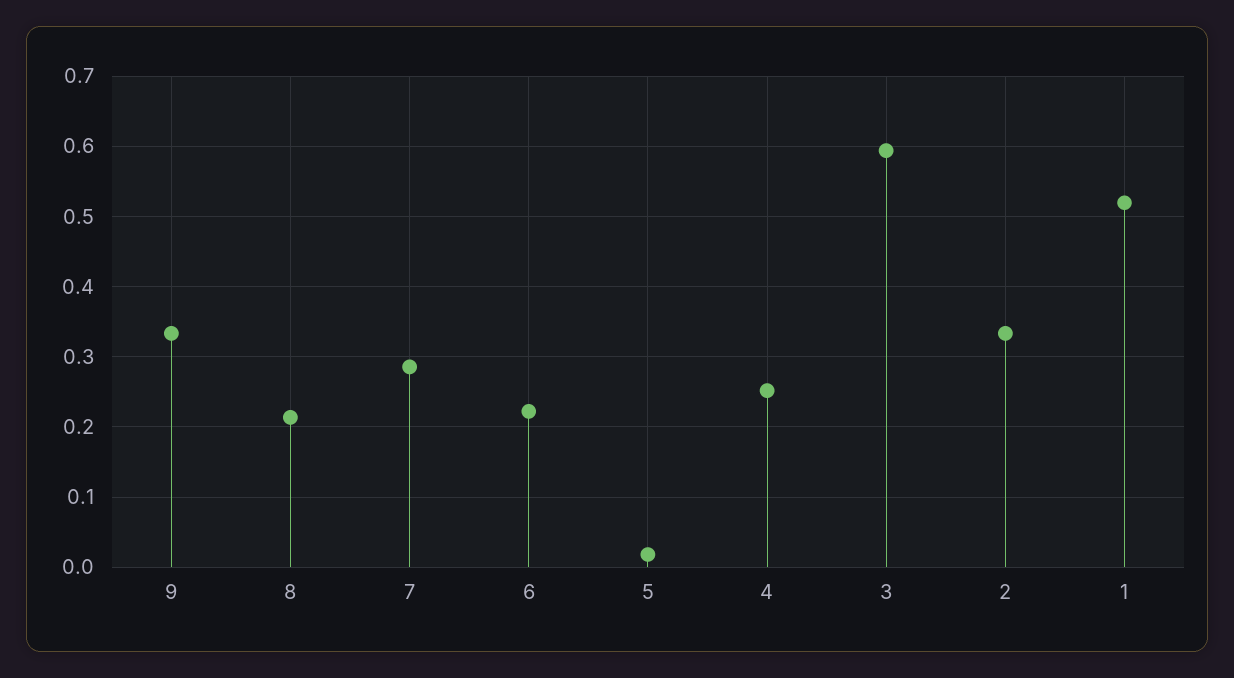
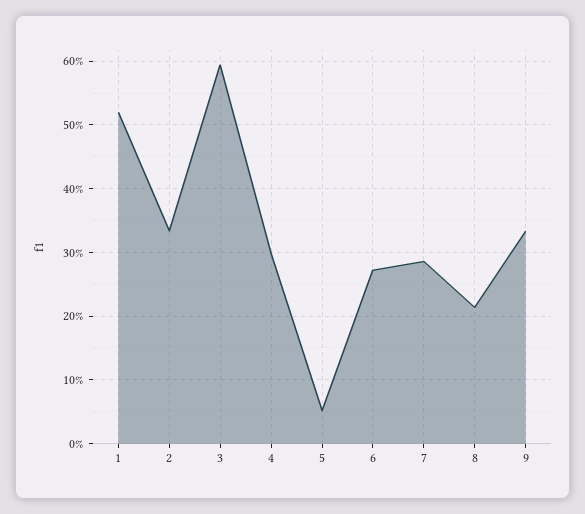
  {
    "9": 0.33,
    "8": 0.21,
    "7": 0.29,
-   "6": 0.22,
+   "6": 0.27,
-   "5": 0.02,
+   "5": 0.05,
-   "4": 0.25,
+   "4": 0.3,
    "3": 0.59,
    "2": 0.33,
    "1": 0.52
  }

